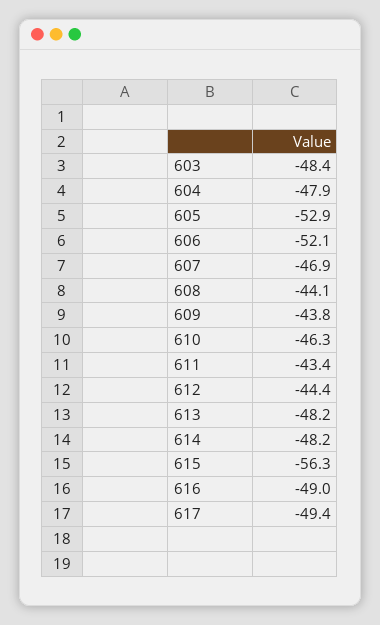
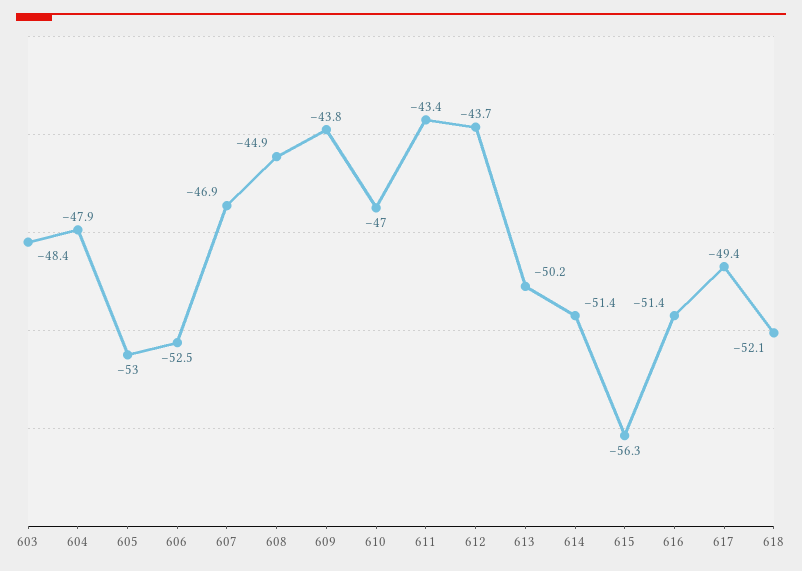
  {
    "603": -48.4,
    "604": -47.9,
-   "605": -52.9,
+   "605": -53,
-   "606": -52.1,
+   "606": -52.5,
    "607": -46.9,
-   "608": -44.1,
+   "608": -44.9,
    "609": -43.8,
-   "610": -46.3,
+   "610": -47,
    "611": -43.4,
-   "612": -44.4,
+   "612": -43.7,
-   "613": -48.2,
+   "613": -50.2,
-   "614": -48.2,
+   "614": -51.4,
    "615": -56.3,
-   "616": -49,
+   "616": -51.4,
-   "617": -49.4
+   "617": -49.4,
+   "618": -52.1
  }

